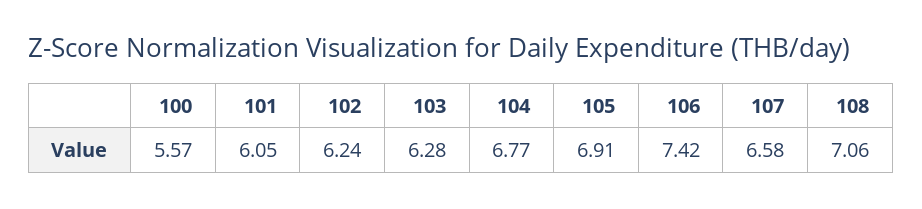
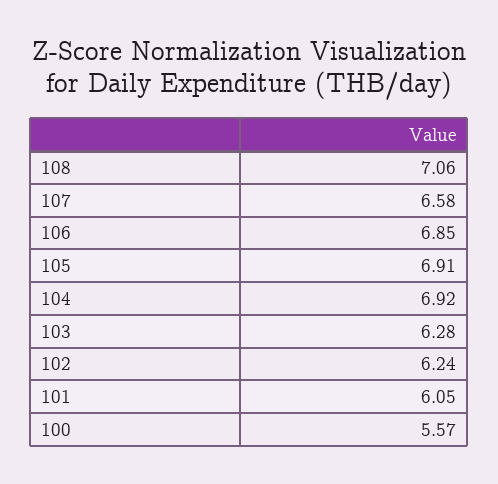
  {
    "100": 5.57,
    "101": 6.05,
    "102": 6.24,
    "103": 6.28,
-   "104": 6.77,
+   "104": 6.92,
    "105": 6.91,
-   "106": 7.42,
+   "106": 6.85,
    "107": 6.58,
    "108": 7.06
  }

